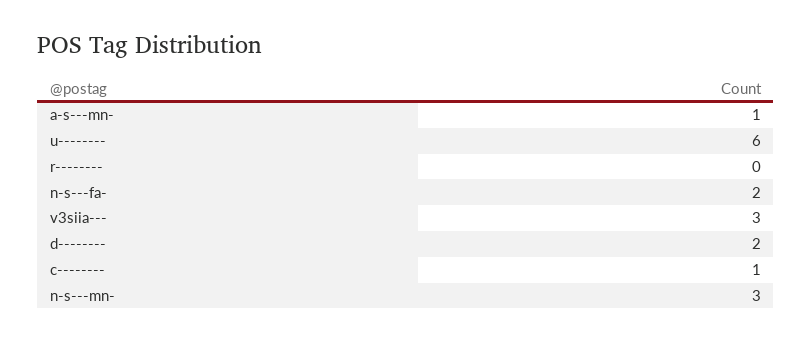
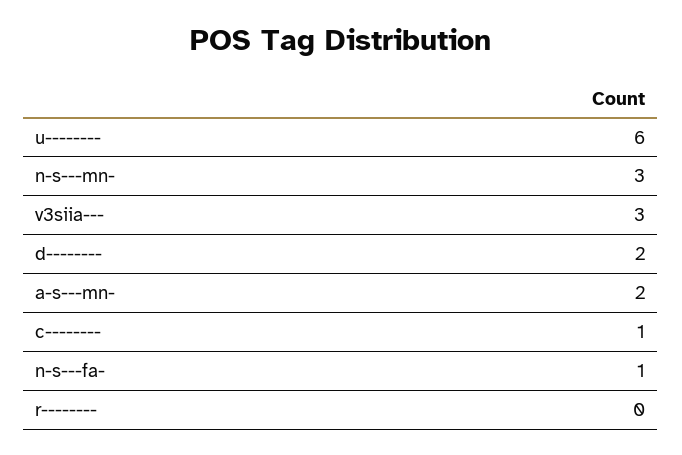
  {
-   "a-s---mn-": 1,
+   "a-s---mn-": 2,
    "u--------": 6,
    "r--------": 0,
-   "n-s---fa-": 2,
+   "n-s---fa-": 1,
    "v3siia---": 3,
    "d--------": 2,
    "c--------": 1,
    "n-s---mn-": 3
  }

